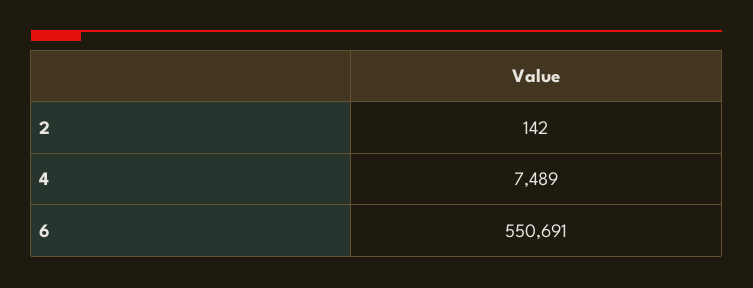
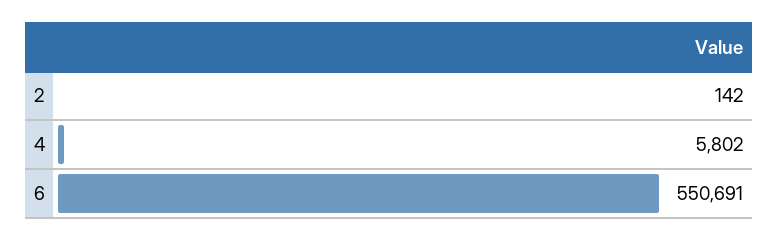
  {
    "2": 142,
-   "4": 7489,
+   "4": 5802,
    "6": 550691
  }

